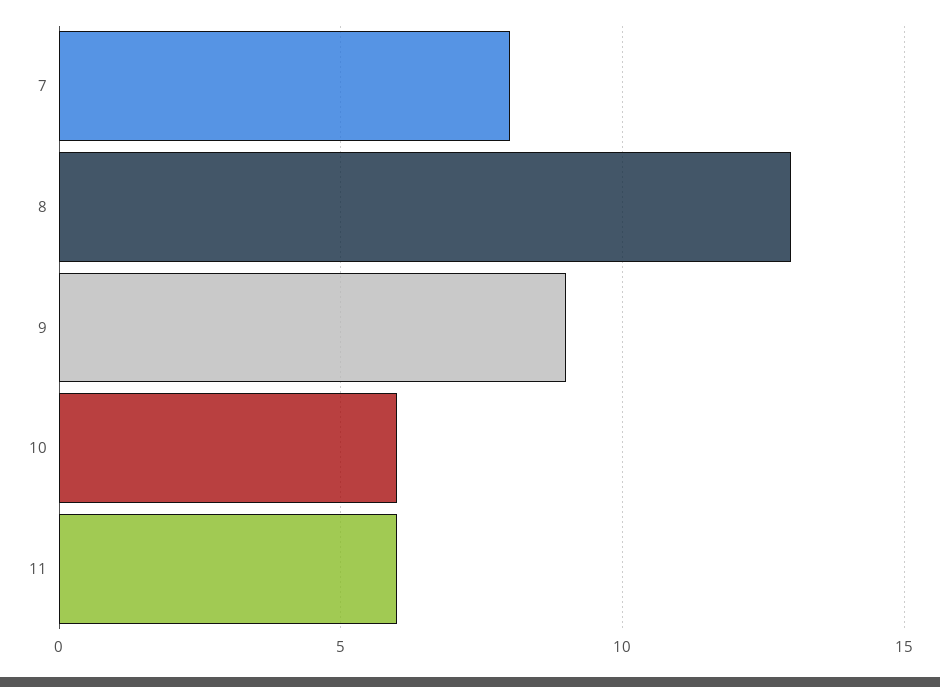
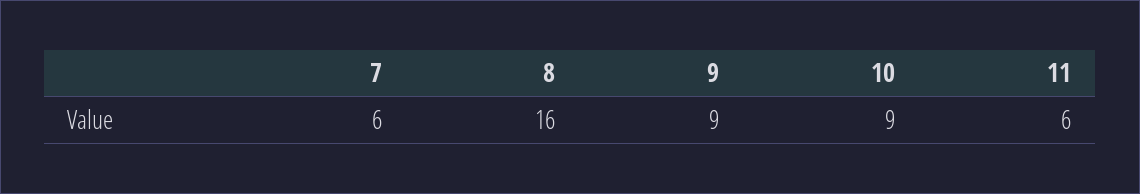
  {
-   "7": 8,
+   "7": 6,
-   "8": 13,
+   "8": 16,
    "9": 9,
-   "10": 6,
+   "10": 9,
    "11": 6
  }

